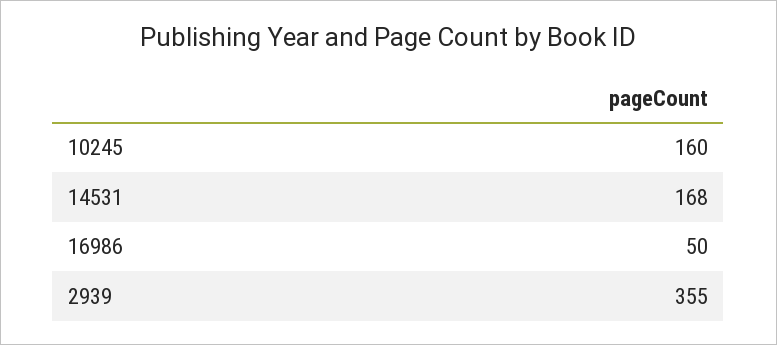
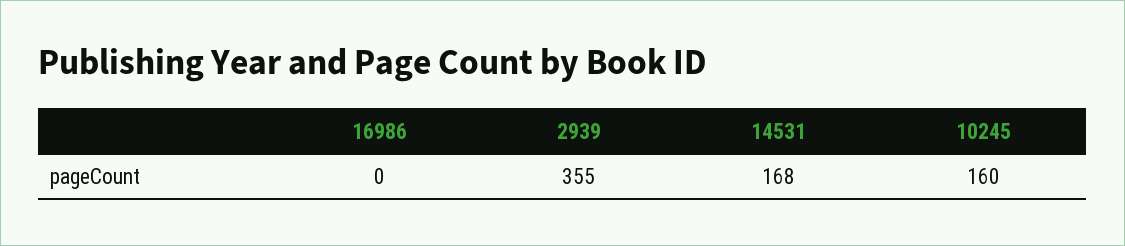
  {
    "10245": 160,
    "14531": 168,
-   "16986": 50,
+   "16986": 0,
    "2939": 355
  }

